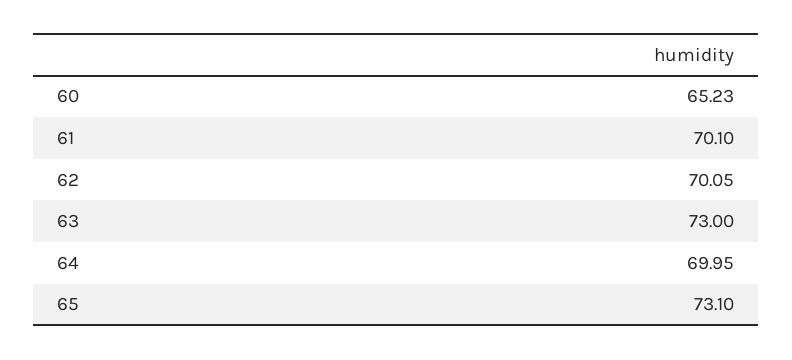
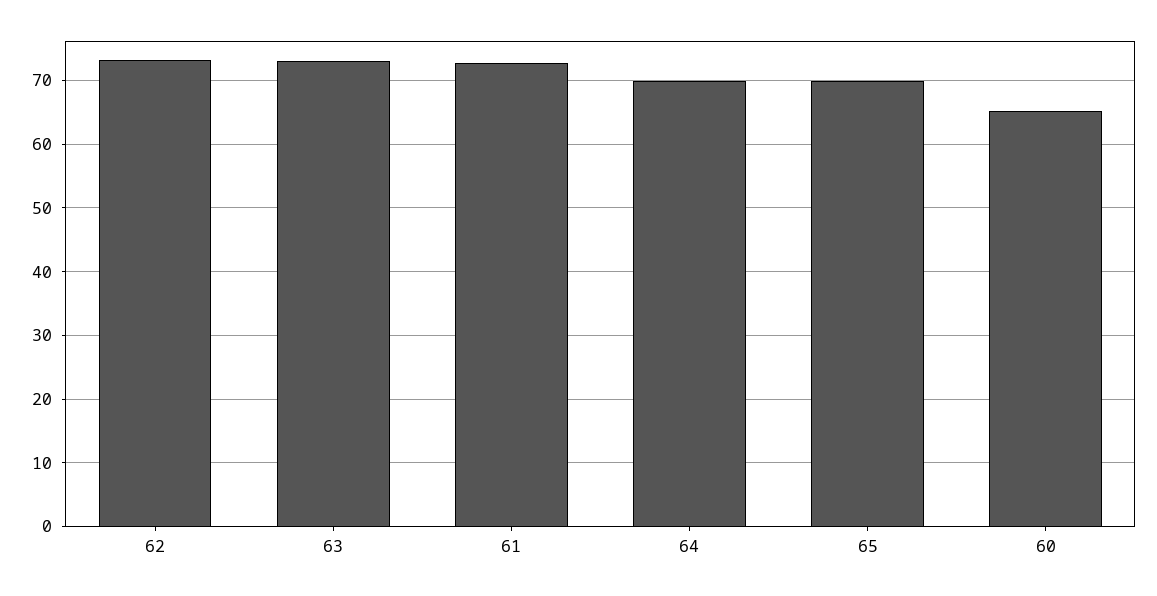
  {
    "60": 65.23,
-   "61": 70.1,
+   "61": 73,
-   "62": 70.05,
+   "62": 73,
    "63": 73,
    "64": 69.95,
-   "65": 73.1
+   "65": 70
  }

